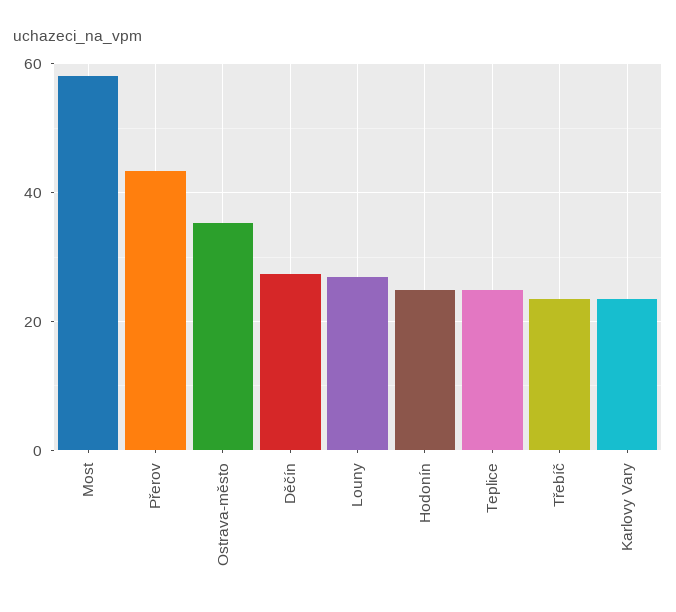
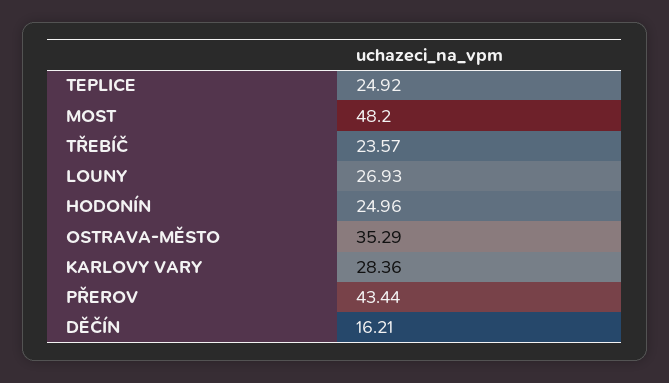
  {
-   "Most": 58,
+   "Most": 48.2,
    "Přerov": 43.44,
    "Ostrava-město": 35.29,
-   "Děčín": 28,
+   "Děčín": 16.21,
    "Louny": 26.93,
    "Hodonín": 24.96,
    "Teplice": 24.92,
    "Třebíč": 23.57,
-   "Karlovy Vary": 24
+   "Karlovy Vary": 28.36
  }

